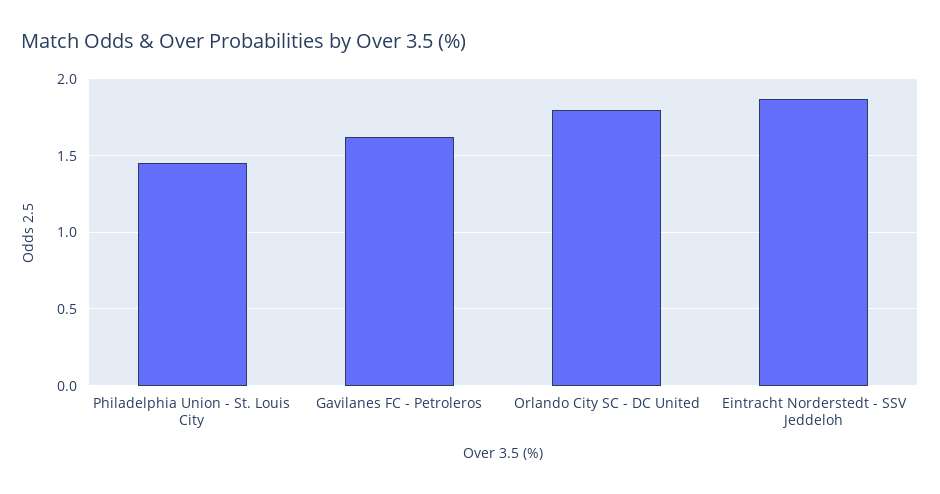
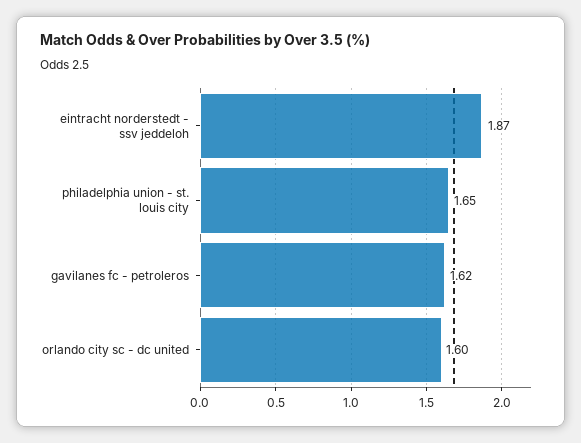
  {
-   "Philadelphia Union - St. Louis City": 1.45,
+   "Philadelphia Union - St. Louis City": 1.65,
    "Gavilanes FC - Petroleros": 1.62,
-   "Orlando City SC - DC United": 1.8,
+   "Orlando City SC - DC United": 1.6,
    "Eintracht Norderstedt - SSV Jeddeloh": 1.87
  }

